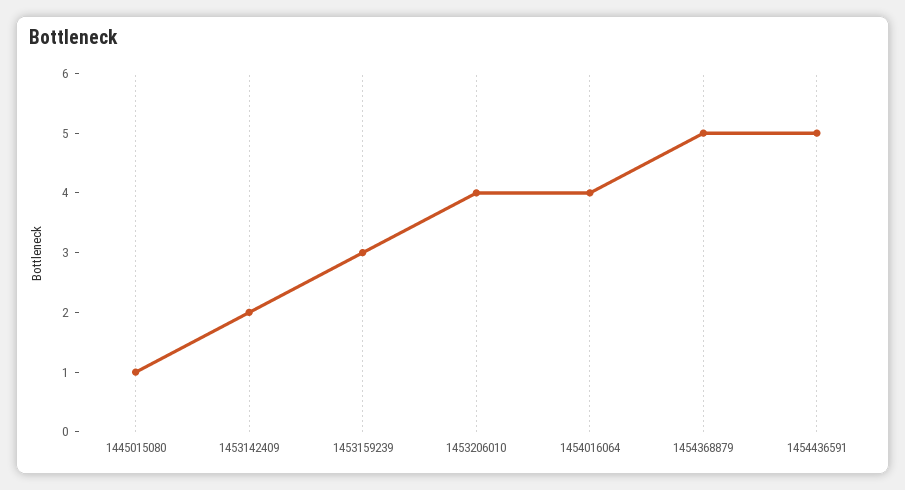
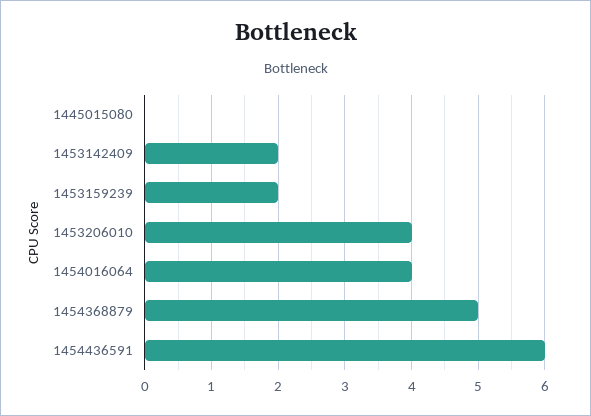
  {
-   "1445015080": 1,
+   "1445015080": 0,
    "1453142409": 2,
-   "1453159239": 3,
+   "1453159239": 2,
    "1453206010": 4,
    "1454016064": 4,
    "1454368879": 5,
-   "1454436591": 5
+   "1454436591": 6
  }

